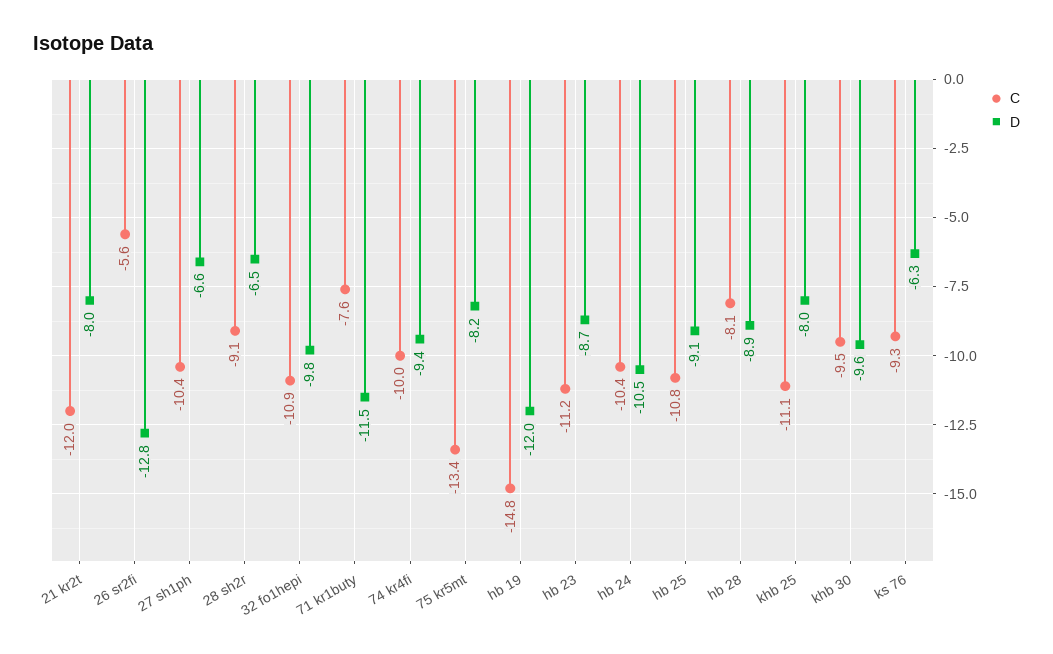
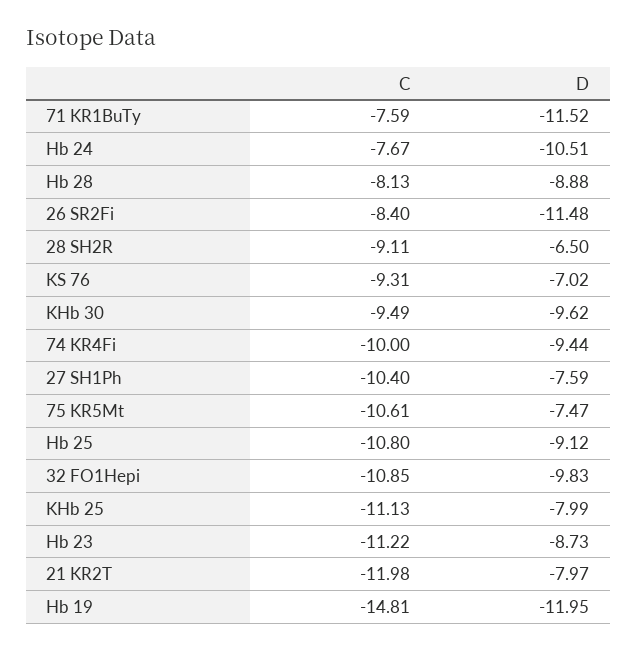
  {
    "C": {
      "21 kr2t": -11.98,
-     "26 sr2fi": -5.6,
+     "26 sr2fi": -8.4,
      "27 sh1ph": -10.4,
      "28 sh2r": -9.11,
      "32 fo1hepi": -10.85,
      "71 kr1buty": -7.59,
      "74 kr4fi": -10,
-     "75 kr5mt": -13.4,
+     "75 kr5mt": -10.61,
      "hb 19": -14.81,
      "hb 23": -11.22,
-     "hb 24": -10.4,
+     "hb 24": -7.67,
      "hb 25": -10.8,
      "hb 28": -8.13,
      "khb 25": -11.13,
      "khb 30": -9.49,
      "ks 76": -9.31
    },
    "D": {
      "21 kr2t": -7.97,
-     "26 sr2fi": -12.8,
+     "26 sr2fi": -11.48,
-     "27 sh1ph": -6.6,
+     "27 sh1ph": -7.59,
      "28 sh2r": -6.5,
      "32 fo1hepi": -9.83,
      "71 kr1buty": -11.52,
      "74 kr4fi": -9.44,
-     "75 kr5mt": -8.2,
+     "75 kr5mt": -7.47,
      "hb 19": -11.95,
      "hb 23": -8.73,
      "hb 24": -10.51,
      "hb 25": -9.12,
      "hb 28": -8.88,
      "khb 25": -7.99,
      "khb 30": -9.62,
-     "ks 76": -6.3
+     "ks 76": -7.02
    }
  }

